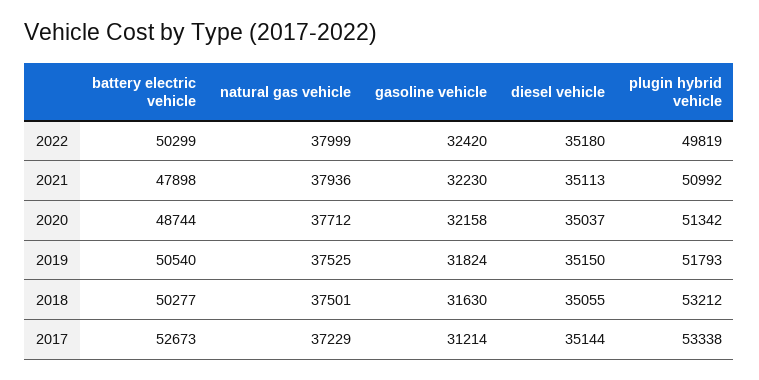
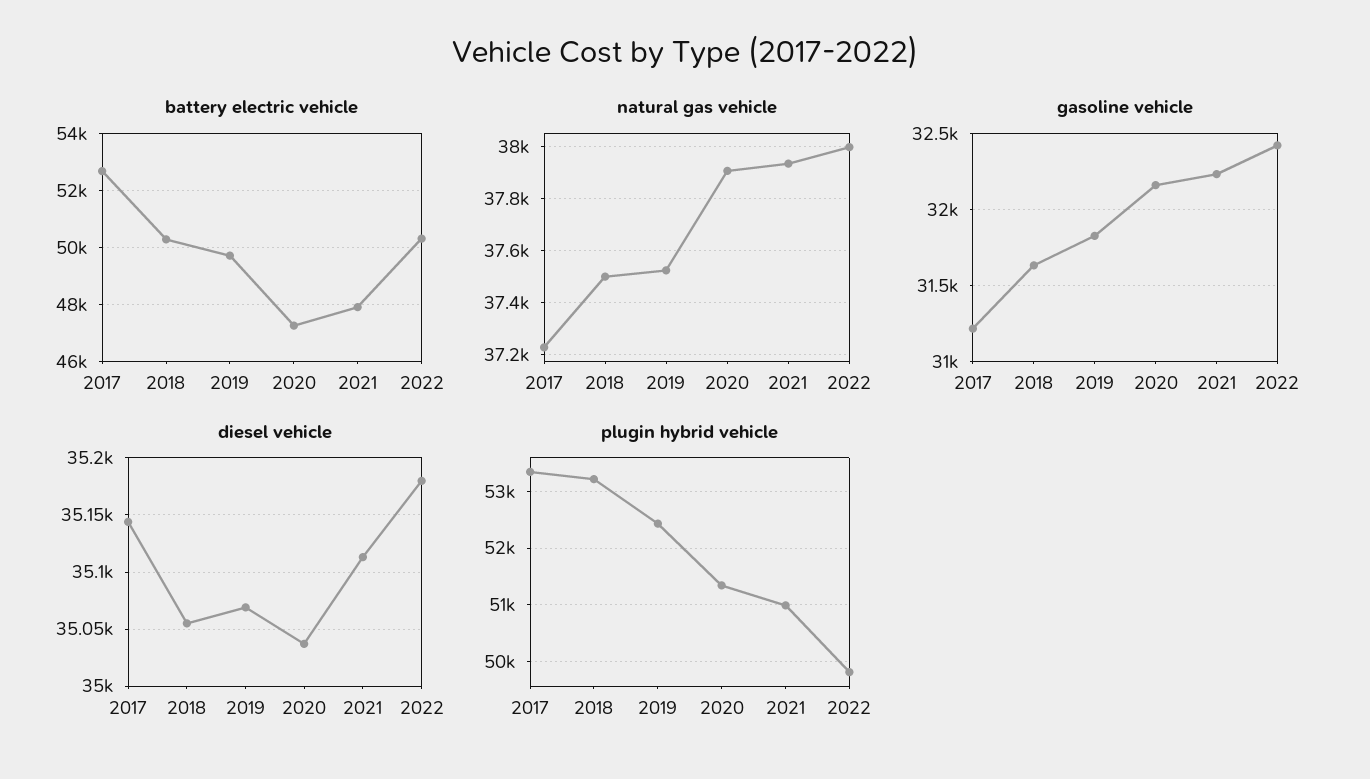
  {
    "battery electric vehicle": {
      "2022": 50299,
      "2021": 47898,
-     "2020": 48744,
+     "2020": 47250,
-     "2019": 50540,
+     "2019": 49750,
      "2018": 50277,
      "2017": 52673
    },
    "natural gas vehicle": {
      "2022": 37999,
      "2021": 37936,
-     "2020": 37712,
+     "2020": 37900,
      "2019": 37525,
      "2018": 37501,
      "2017": 37229
    },
    "gasoline vehicle": {
      "2022": 32420,
      "2021": 32230,
      "2020": 32158,
      "2019": 31824,
      "2018": 31630,
      "2017": 31214
    },
    "diesel vehicle": {
      "2022": 35180,
      "2021": 35113,
      "2020": 35037,
-     "2019": 35150,
+     "2019": 35070,
      "2018": 35055,
      "2017": 35144
    },
    "plugin hybrid vehicle": {
      "2022": 49819,
      "2021": 50992,
      "2020": 51342,
-     "2019": 51793,
+     "2019": 52400,
      "2018": 53212,
      "2017": 53338
    }
  }

